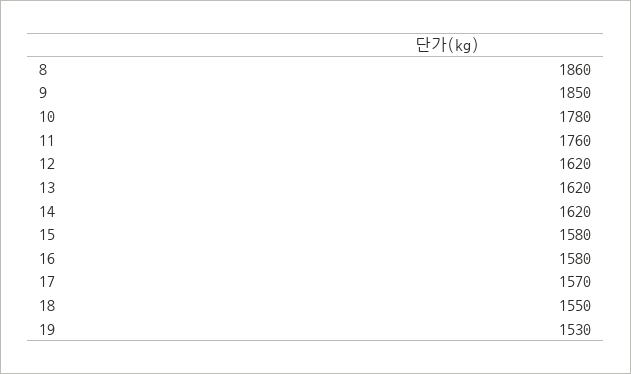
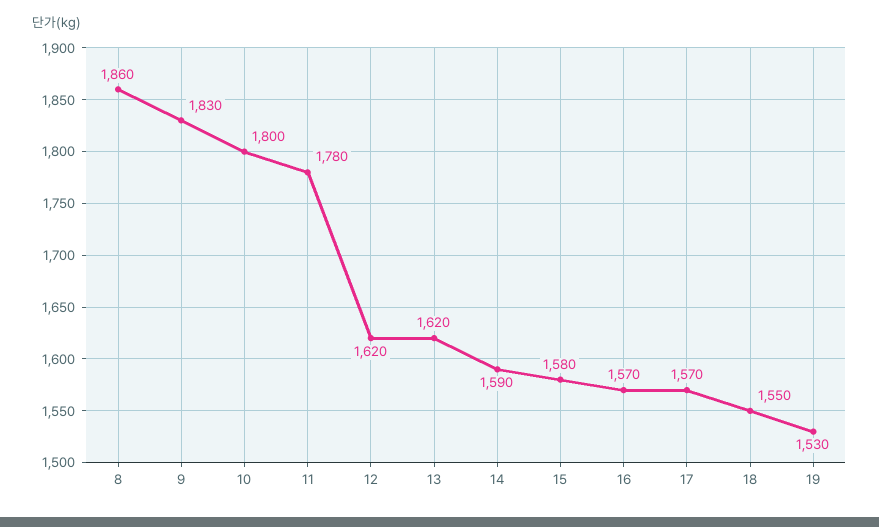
  {
    "8": 1860,
-   "9": 1850,
+   "9": 1830,
-   "10": 1780,
+   "10": 1800,
-   "11": 1760,
+   "11": 1780,
    "12": 1620,
    "13": 1620,
-   "14": 1620,
+   "14": 1590,
    "15": 1580,
-   "16": 1580,
+   "16": 1570,
    "17": 1570,
    "18": 1550,
    "19": 1530
  }

